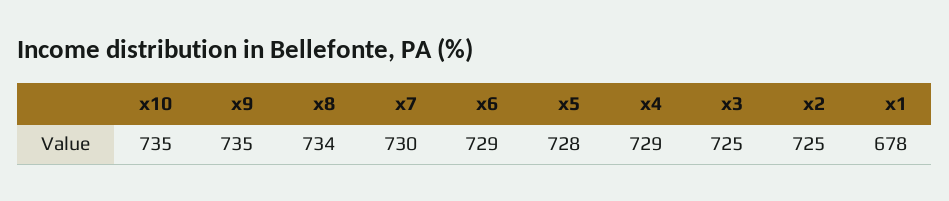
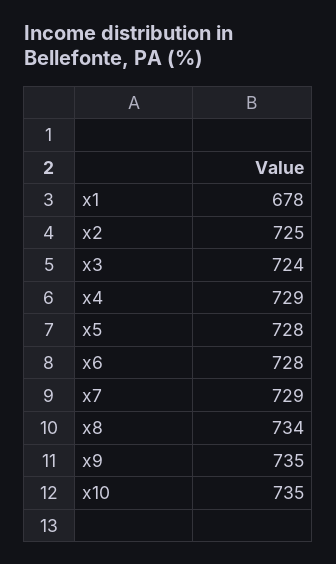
  {
    "x10": 735,
    "x9": 735,
    "x8": 734,
-   "x7": 730,
+   "x7": 729,
-   "x6": 729,
+   "x6": 728,
    "x5": 728,
    "x4": 729,
-   "x3": 725,
+   "x3": 724,
    "x2": 725,
    "x1": 678
  }

